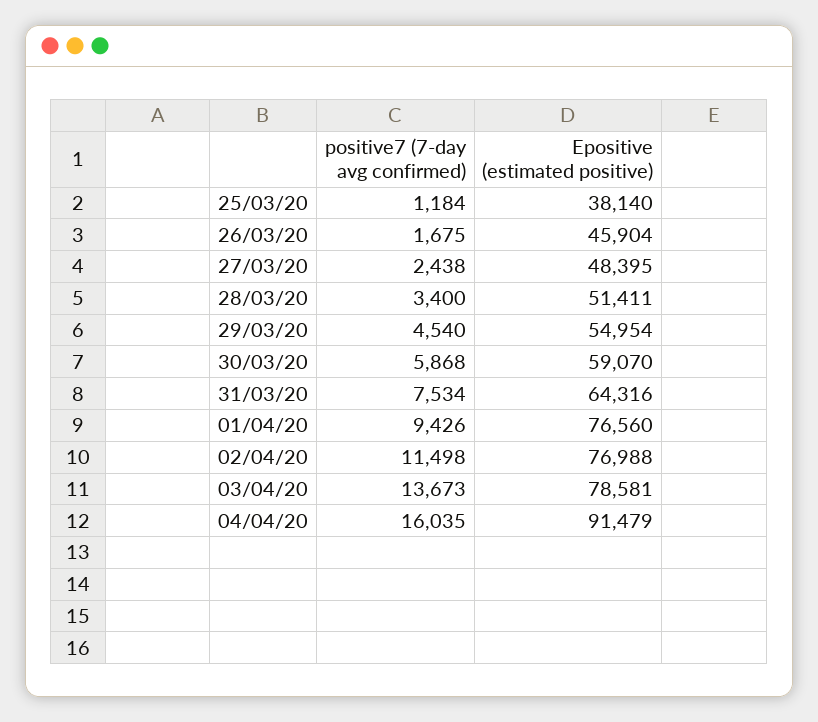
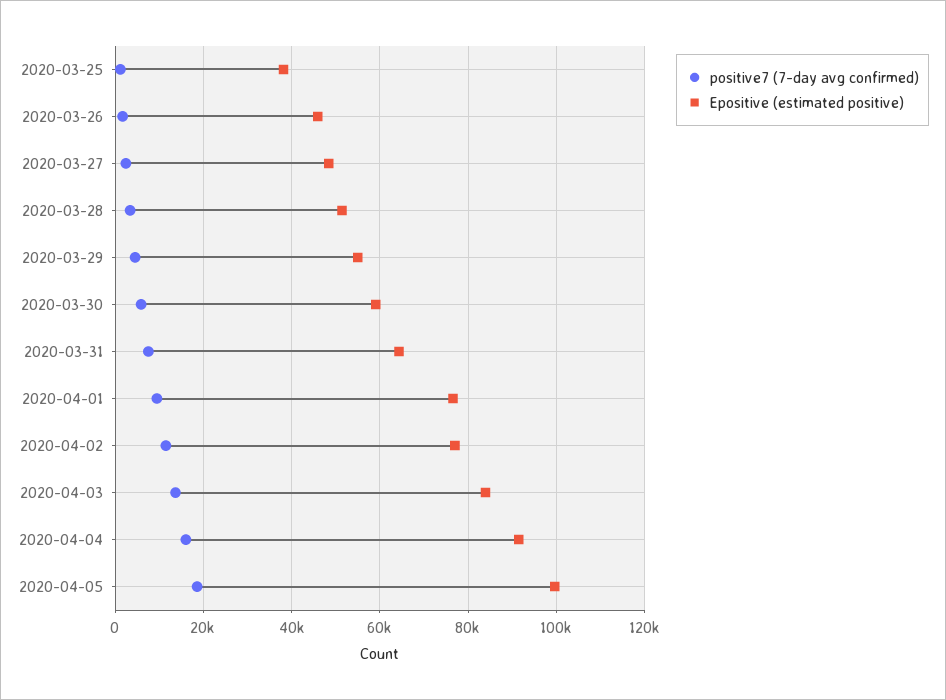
  {
    "positive7 (7-day avg confirmed)": {
      "25/03/20": 1184,
      "26/03/20": 1675,
      "27/03/20": 2438,
      "28/03/20": 3400,
      "29/03/20": 4540,
      "30/03/20": 5868,
      "31/03/20": 7534,
      "01/04/20": 9426,
      "02/04/20": 11498,
      "03/04/20": 13673,
-     "04/04/20": 16035
+     "04/04/20": 16035,
+     "2020-04-05": 18000
    },
    "Epositive (estimated positive)": {
      "25/03/20": 38140,
      "26/03/20": 45904,
      "27/03/20": 48395,
      "28/03/20": 51411,
      "29/03/20": 54954,
      "30/03/20": 59070,
      "31/03/20": 64316,
      "01/04/20": 76560,
      "02/04/20": 76988,
-     "03/04/20": 78581,
+     "03/04/20": 84000,
-     "04/04/20": 91479
+     "04/04/20": 91479,
+     "2020-04-05": 100000
    }
  }

